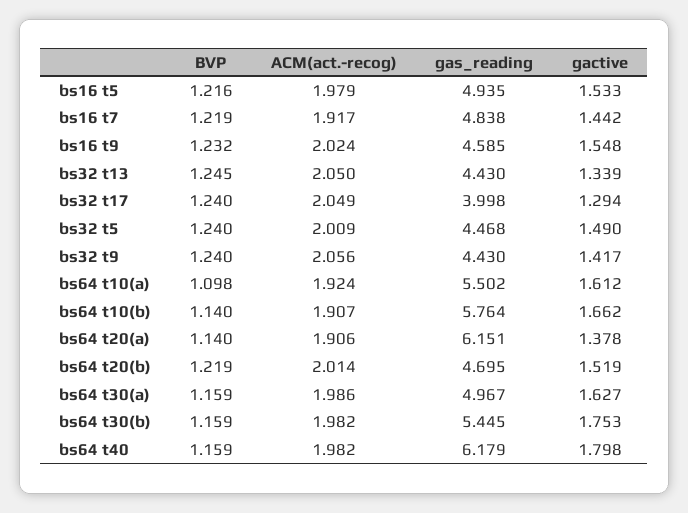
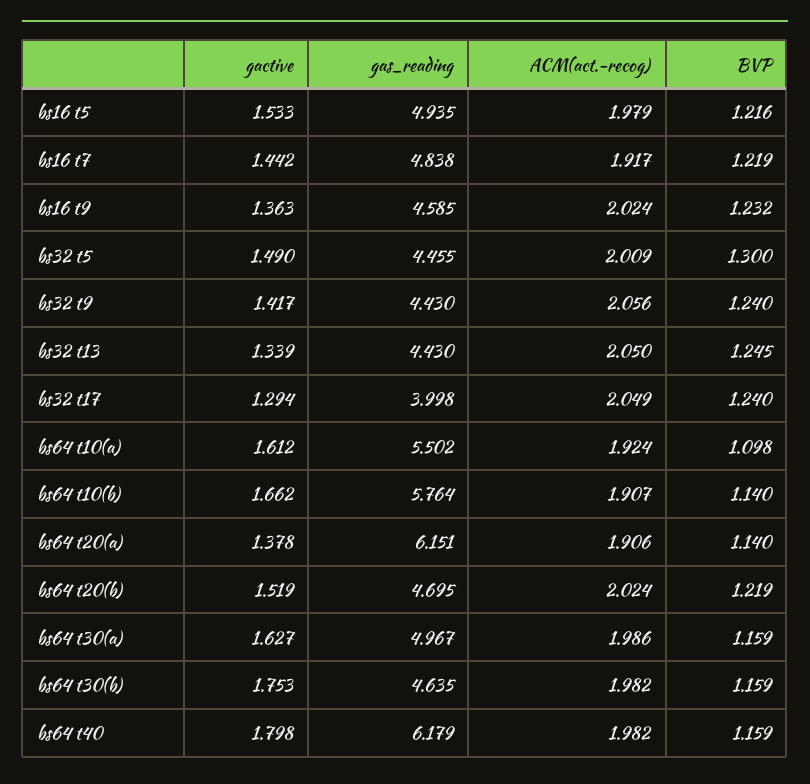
  {
    "BVP": {
      "bs16 t5": 1.216,
      "bs16 t7": 1.219,
      "bs16 t9": 1.232,
      "bs32 t13": 1.245,
      "bs32 t17": 1.24,
-     "bs32 t5": 1.24,
+     "bs32 t5": 1.3,
      "bs32 t9": 1.24,
      "bs64 t10(a)": 1.098,
      "bs64 t10(b)": 1.14,
      "bs64 t20(a)": 1.14,
      "bs64 t20(b)": 1.219,
      "bs64 t30(a)": 1.159,
      "bs64 t30(b)": 1.159,
      "bs64 t40": 1.159
    },
    "ACM(act.-recog)": {
      "bs16 t5": 1.979,
      "bs16 t7": 1.917,
      "bs16 t9": 2.024,
      "bs32 t13": 2.05,
      "bs32 t17": 2.049,
      "bs32 t5": 2.009,
      "bs32 t9": 2.056,
      "bs64 t10(a)": 1.924,
      "bs64 t10(b)": 1.907,
      "bs64 t20(a)": 1.906,
-     "bs64 t20(b)": 2.014,
+     "bs64 t20(b)": 2.024,
      "bs64 t30(a)": 1.986,
      "bs64 t30(b)": 1.982,
      "bs64 t40": 1.982
    },
    "gas_reading": {
      "bs16 t5": 4.935,
      "bs16 t7": 4.838,
      "bs16 t9": 4.585,
      "bs32 t13": 4.43,
      "bs32 t17": 3.998,
-     "bs32 t5": 4.468,
+     "bs32 t5": 4.455,
      "bs32 t9": 4.43,
      "bs64 t10(a)": 5.502,
      "bs64 t10(b)": 5.764,
      "bs64 t20(a)": 6.151,
      "bs64 t20(b)": 4.695,
      "bs64 t30(a)": 4.967,
-     "bs64 t30(b)": 5.445,
+     "bs64 t30(b)": 4.635,
      "bs64 t40": 6.179
    },
    "gactive": {
      "bs16 t5": 1.533,
      "bs16 t7": 1.442,
-     "bs16 t9": 1.548,
+     "bs16 t9": 1.363,
      "bs32 t13": 1.339,
      "bs32 t17": 1.294,
      "bs32 t5": 1.49,
      "bs32 t9": 1.417,
      "bs64 t10(a)": 1.612,
      "bs64 t10(b)": 1.662,
      "bs64 t20(a)": 1.378,
      "bs64 t20(b)": 1.519,
      "bs64 t30(a)": 1.627,
      "bs64 t30(b)": 1.753,
      "bs64 t40": 1.798
    }
  }

